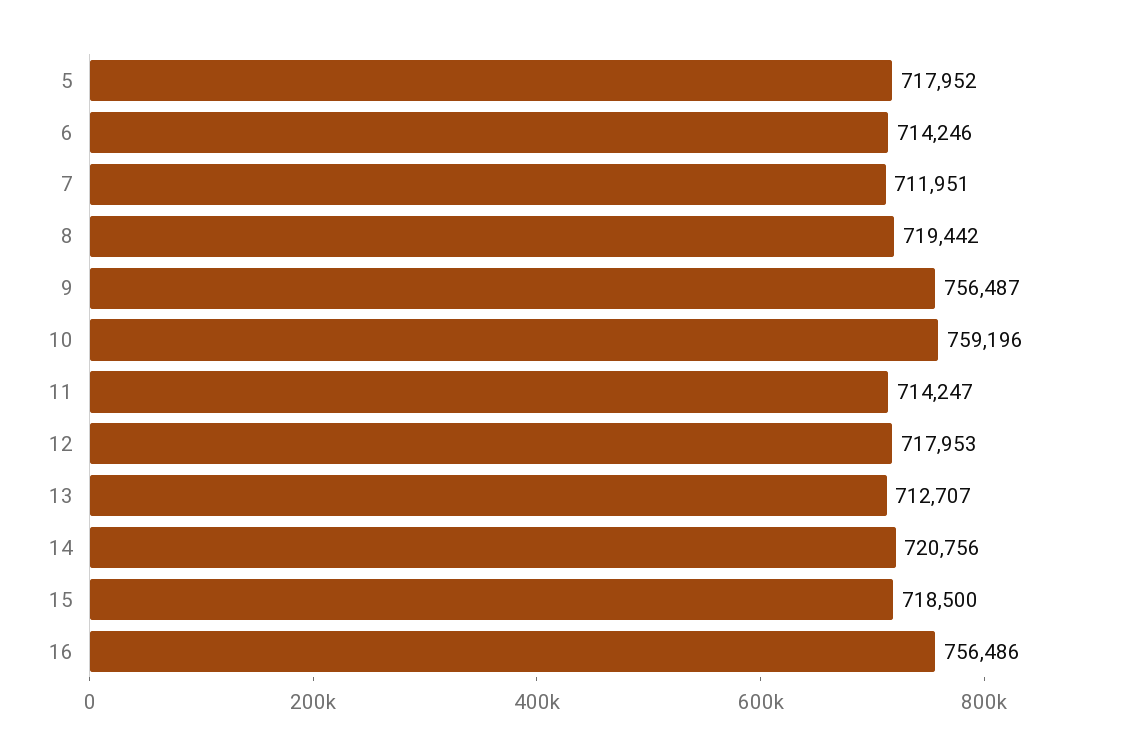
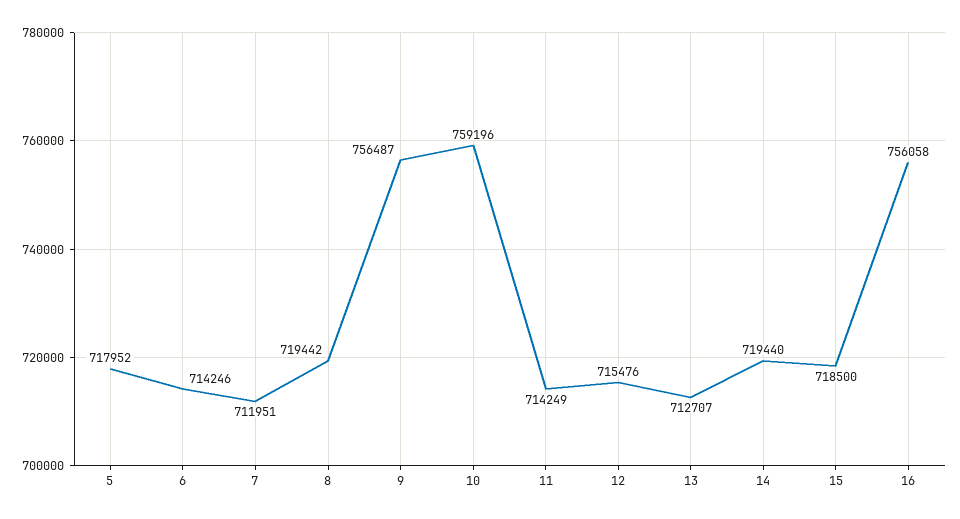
  {
    "5": 717952,
    "6": 714246,
    "7": 711951,
    "8": 719442,
    "9": 756487,
    "10": 759196,
-   "11": 714247,
+   "11": 714249,
-   "12": 717953,
+   "12": 715476,
    "13": 712707,
-   "14": 720756,
+   "14": 719440,
    "15": 718500,
-   "16": 756486
+   "16": 756058
  }

